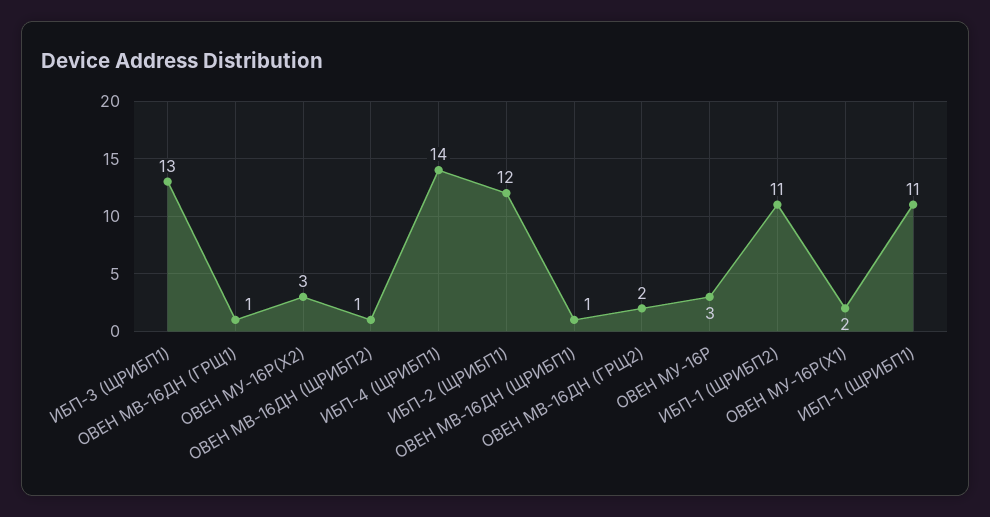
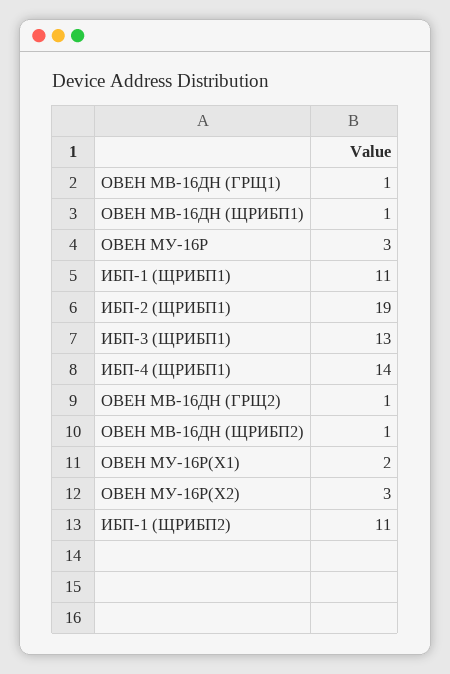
  {
    "ИБП-3 (ЩРИБП1)": 13,
    "ОВЕН МВ-16ДН (ГРЩ1)": 1,
    "ОВЕН МУ-16Р(Х2)": 3,
    "ОВЕН МВ-16ДН (ЩРИБП2)": 1,
    "ИБП-4 (ЩРИБП1)": 14,
-   "ИБП-2 (ЩРИБП1)": 12,
+   "ИБП-2 (ЩРИБП1)": 19,
    "ОВЕН МВ-16ДН (ЩРИБП1)": 1,
-   "ОВЕН МВ-16ДН (ГРЩ2)": 2,
+   "ОВЕН МВ-16ДН (ГРЩ2)": 1,
    "ОВЕН МУ-16Р": 3,
    "ИБП-1 (ЩРИБП2)": 11,
    "ОВЕН МУ-16Р(Х1)": 2,
    "ИБП-1 (ЩРИБП1)": 11
  }

